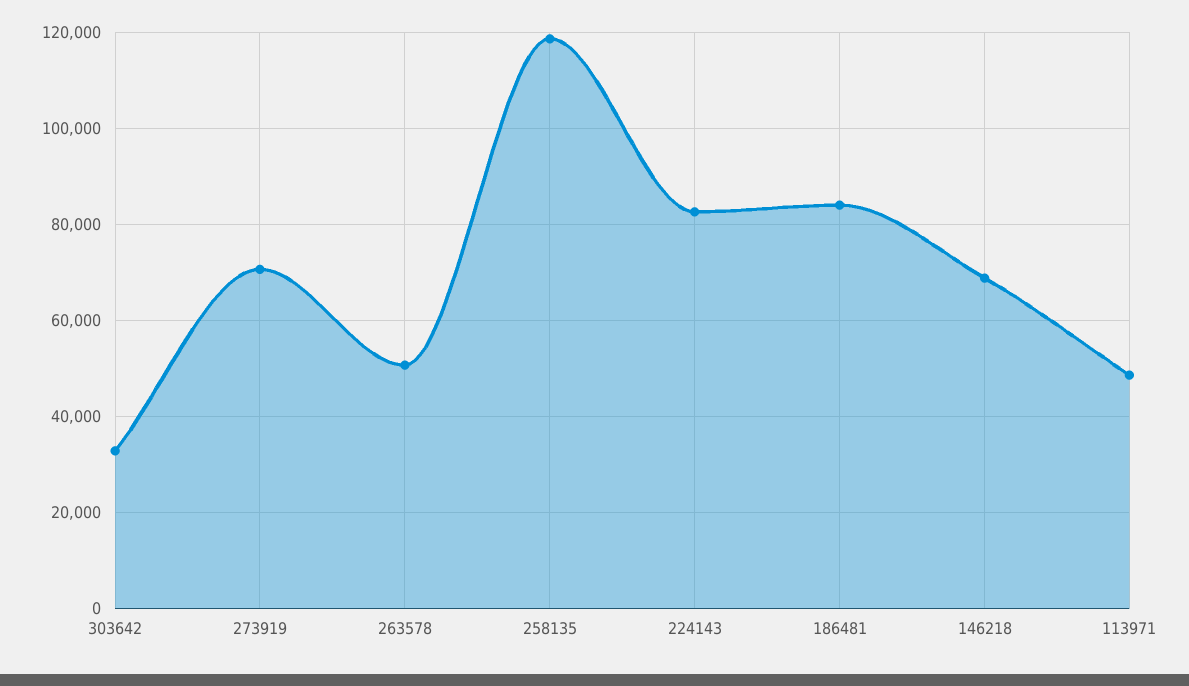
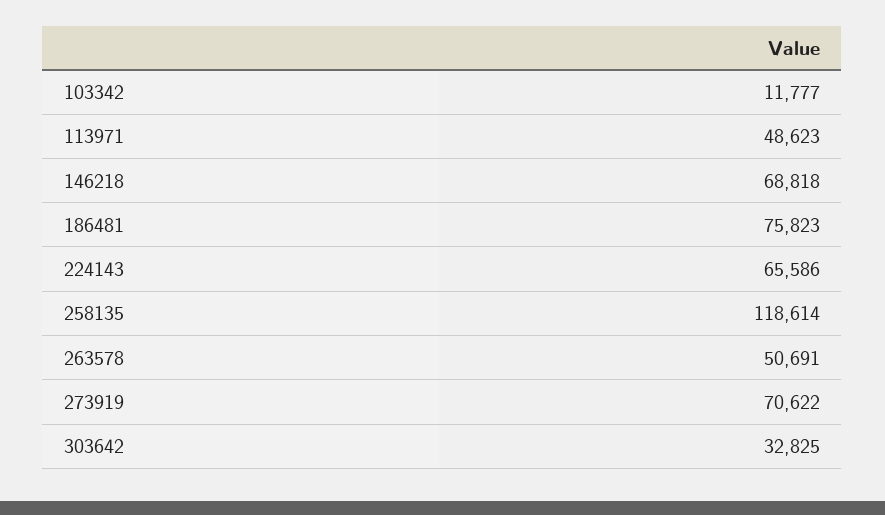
  {
    "303642": 32825,
    "273919": 70622,
    "263578": 50691,
    "258135": 118614,
-   "224143": 82000,
+   "224143": 65586,
-   "186481": 84000,
+   "186481": 75823,
    "146218": 68818,
-   "113971": 48623
+   "113971": 48623,
+   "103342": 11777
  }

